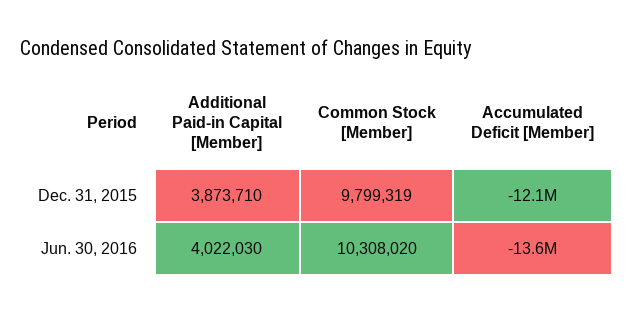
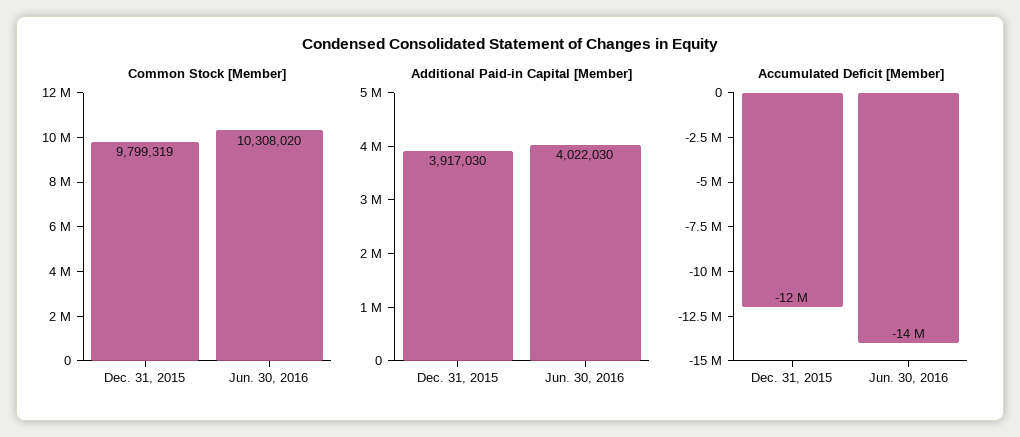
  {
    "Additional Paid-in Capital [Member]": {
-     "Dec. 31, 2015": 3873710,
+     "Dec. 31, 2015": 3917030,
      "Jun. 30, 2016": 4022030
    },
    "Common Stock [Member]": {
      "Dec. 31, 2015": 9799319,
      "Jun. 30, 2016": 10308020
    },
    "Accumulated Deficit [Member]": {
      "Dec. 31, 2015": -12100000,
      "Jun. 30, 2016": -13600000
    }
  }

